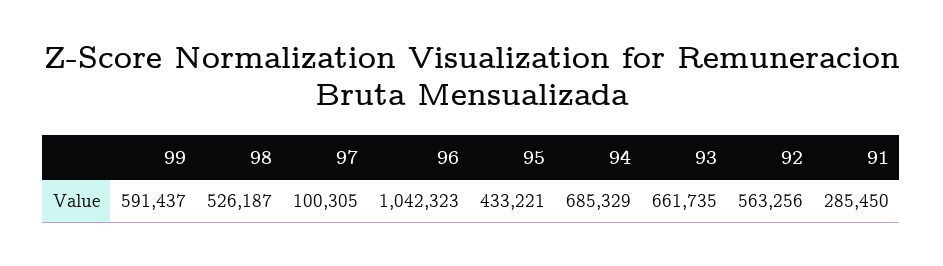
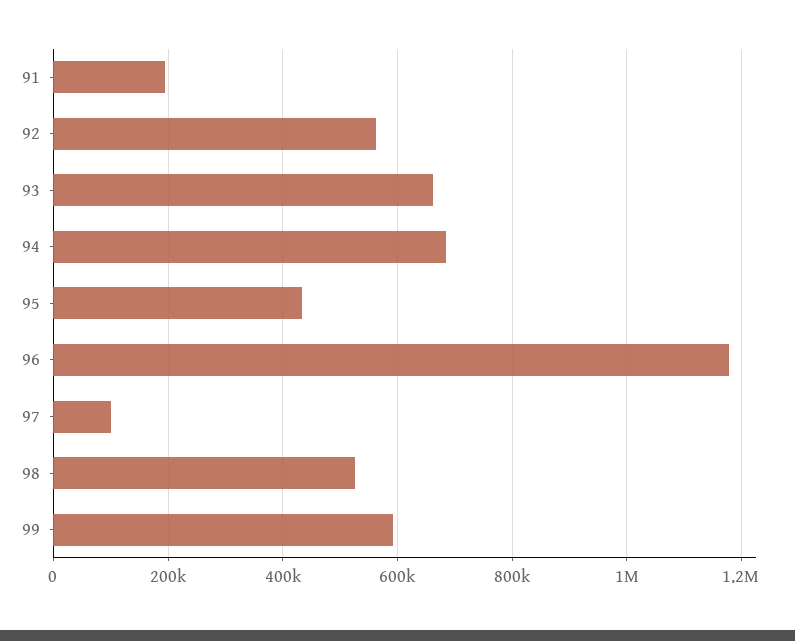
  {
    "99": 591437,
    "98": 526187,
    "97": 100305,
-   "96": 1042323,
+   "96": 1180000,
    "95": 433221,
    "94": 685329,
    "93": 661735,
    "92": 563256,
-   "91": 285450
+   "91": 200000
  }

